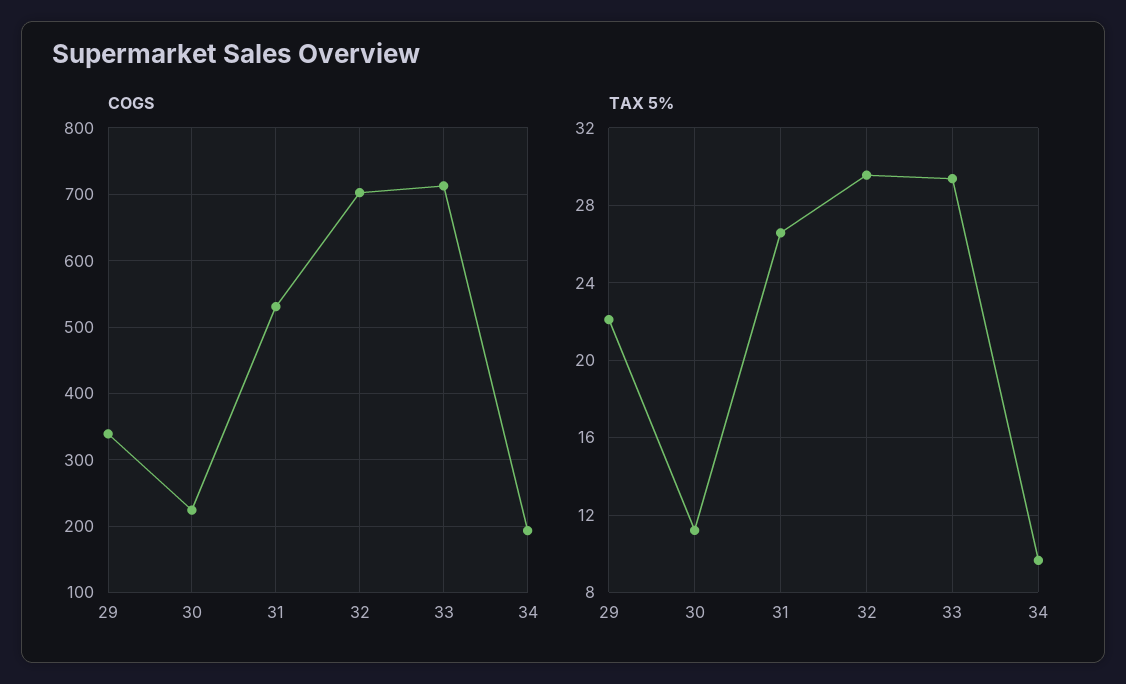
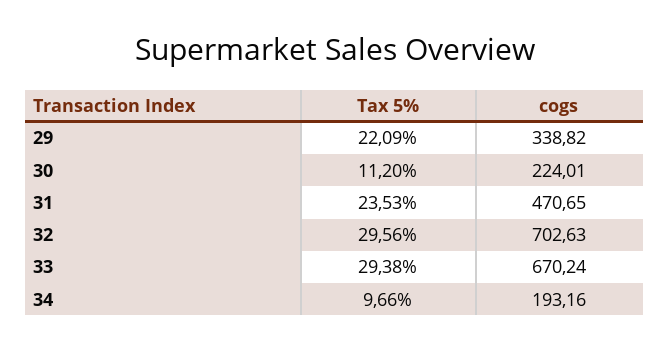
  {
    "COGS": {
      "29": 338.82,
      "30": 224.01,
-     "31": 530,
+     "31": 470.65,
      "32": 702.63,
-     "33": 710,
+     "33": 670.24,
      "34": 193.16
    },
    "TAX 5%": {
      "29": 22.09,
      "30": 11.2,
-     "31": 26.5,
+     "31": 23.53,
      "32": 29.56,
      "33": 29.38,
      "34": 9.66
    }
  }

